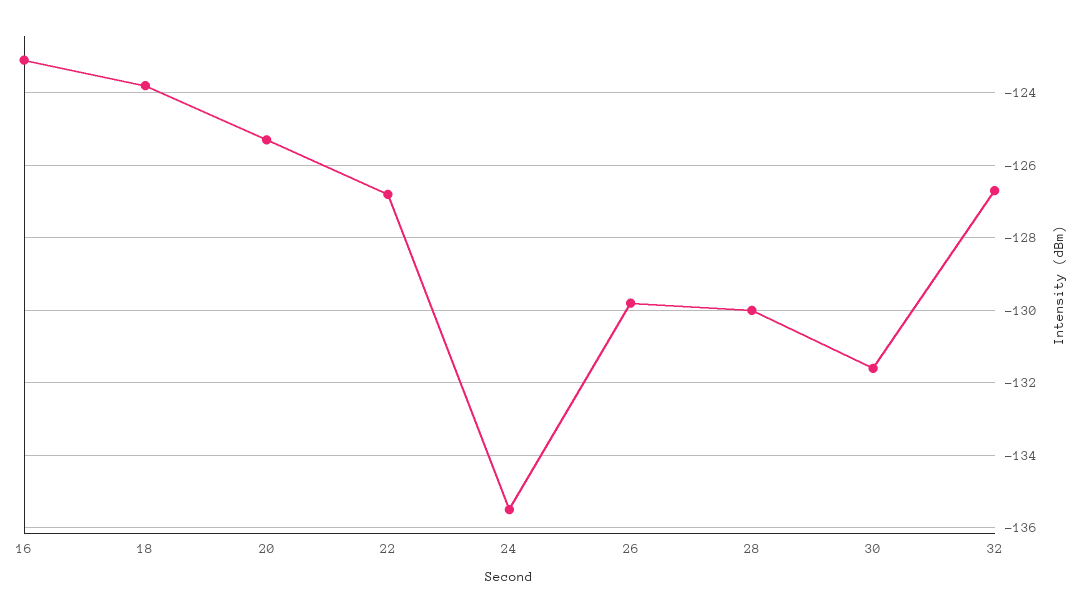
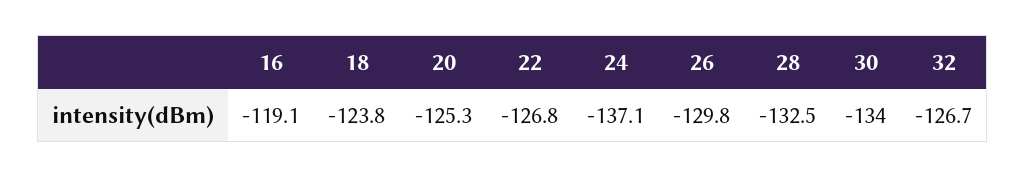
  {
-   "16": -123,
+   "16": -119.1,
    "18": -123.8,
    "20": -125.3,
    "22": -126.8,
-   "24": -135.5,
+   "24": -137.1,
    "26": -129.8,
-   "28": -130,
+   "28": -132.5,
-   "30": -131.5,
+   "30": -134,
    "32": -126.7
  }

